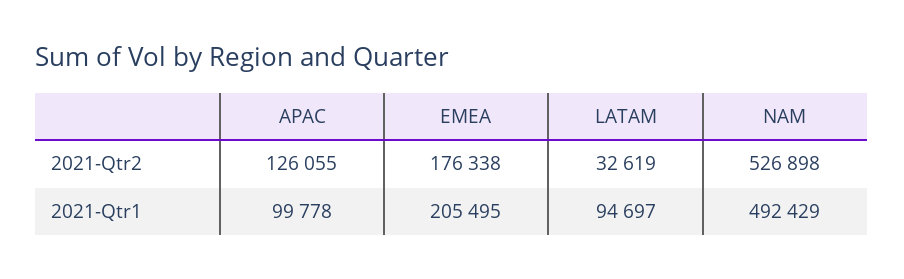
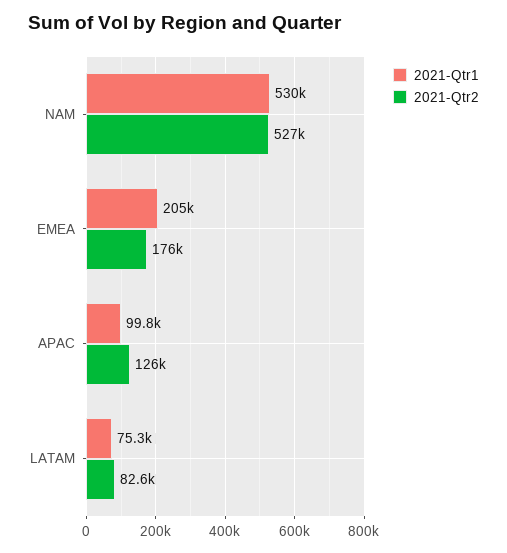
  {
    "2021-Qtr2": {
      "APAC": 126055,
      "EMEA": 176338,
-     "LATAM": 32619,
+     "LATAM": 82600,
      "NAM": 526898
    },
    "2021-Qtr1": {
      "APAC": 99778,
      "EMEA": 205495,
-     "LATAM": 94697,
+     "LATAM": 75300,
-     "NAM": 492429
+     "NAM": 530000
    }
  }

